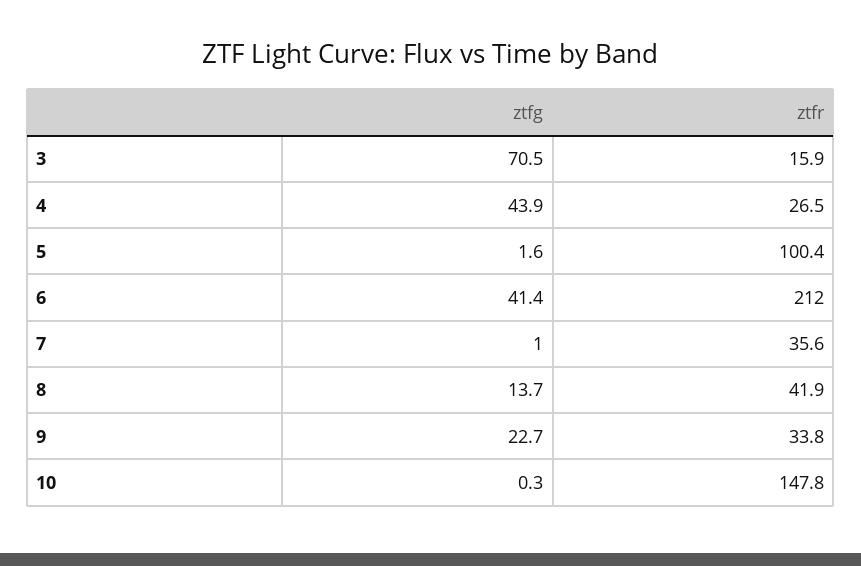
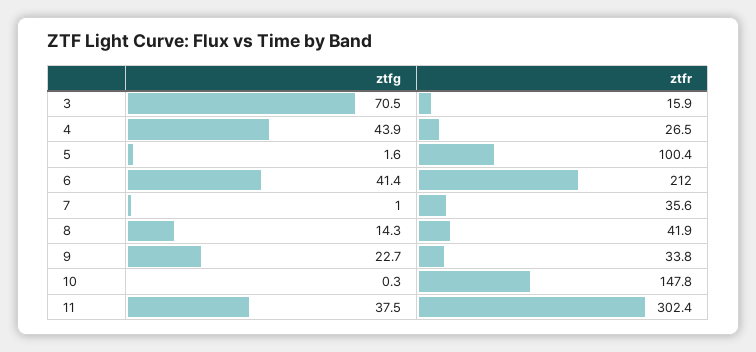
  {
    "ztfg": {
      "3": 70.5,
      "4": 43.9,
      "5": 1.6,
      "6": 41.4,
      "7": 1,
-     "8": 13.7,
+     "8": 14.3,
      "9": 22.7,
-     "10": 0.3
+     "10": 0.3,
+     "11": 37.5
    },
    "ztfr": {
      "3": 15.9,
      "4": 26.5,
      "5": 100.4,
      "6": 212,
      "7": 35.6,
      "8": 41.9,
      "9": 33.8,
-     "10": 147.8
+     "10": 147.8,
+     "11": 302.4
    }
  }

